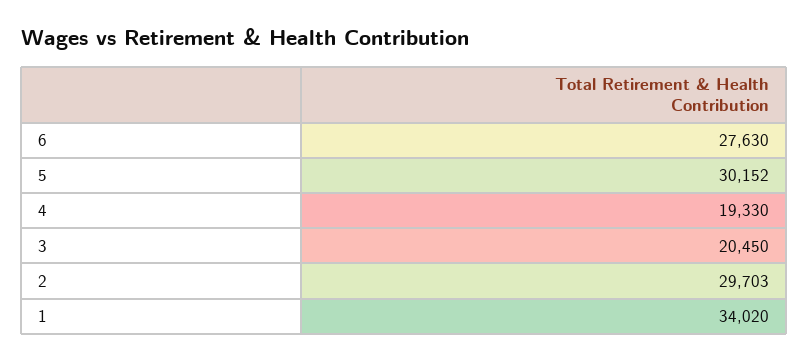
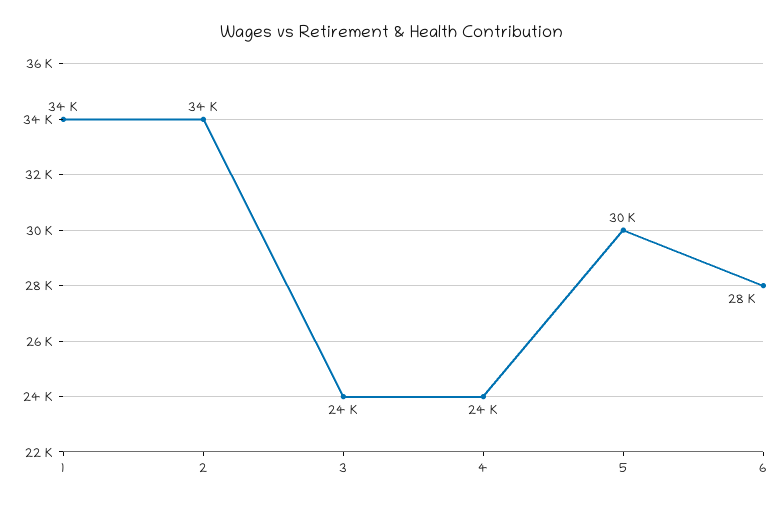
  {
    "6": 27630,
    "5": 30152,
-   "4": 19330,
+   "4": 24000,
-   "3": 20450,
+   "3": 24000,
-   "2": 29703,
+   "2": 34000,
    "1": 34020
  }

